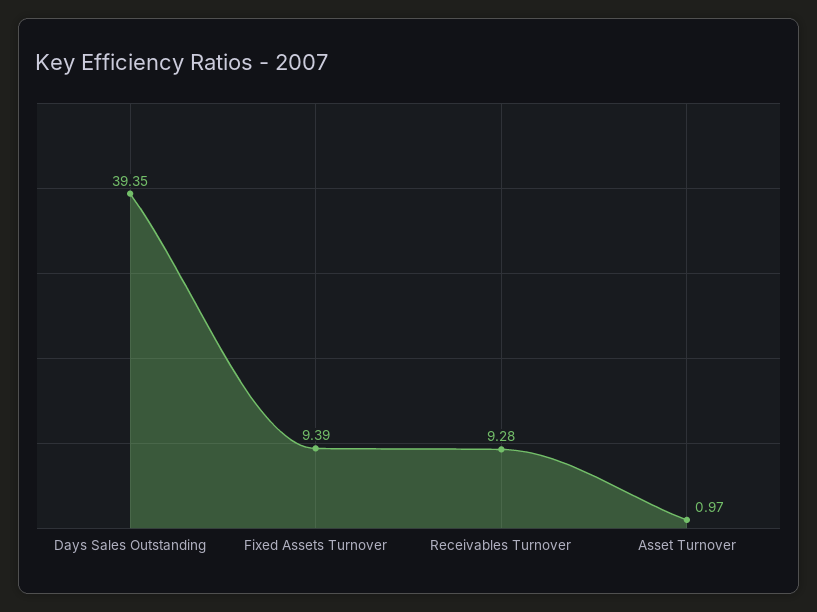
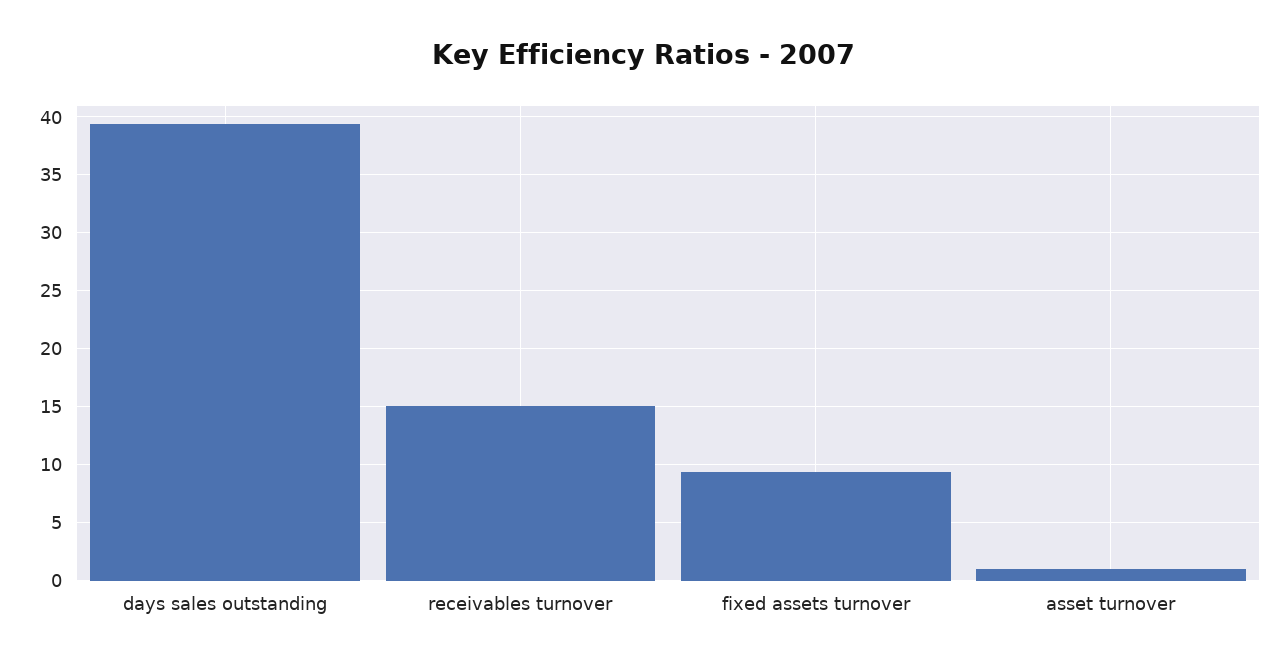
  {
    "Days Sales Outstanding": 39.35,
    "Fixed Assets Turnover": 9.39,
-   "Receivables Turnover": 9.28,
+   "Receivables Turnover": 15,
    "Asset Turnover": 0.97
  }

